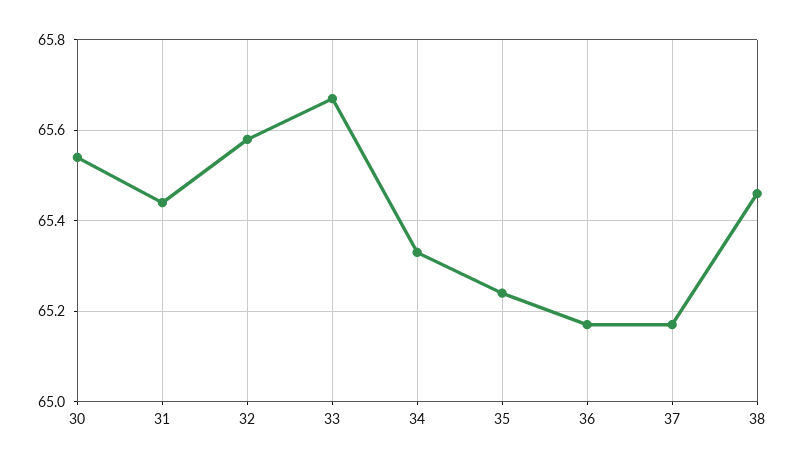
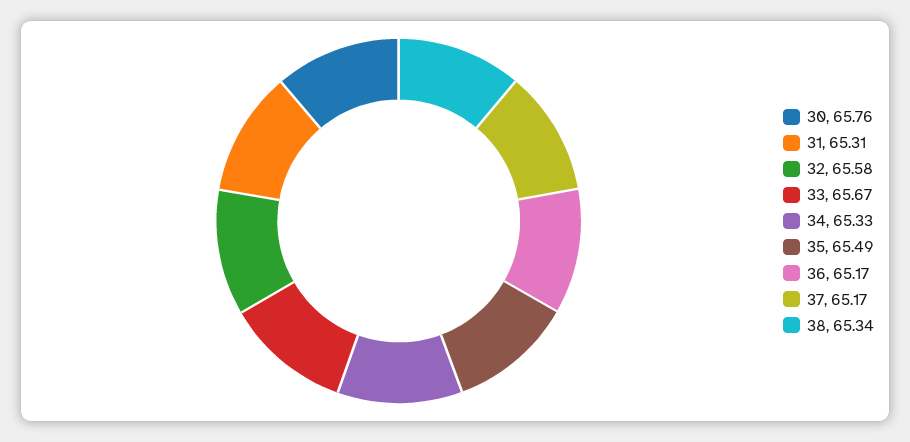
  {
-   "30": 65.55,
+   "30": 65.76,
-   "31": 65.45,
+   "31": 65.31,
    "32": 65.58,
    "33": 65.67,
    "34": 65.33,
-   "35": 65.25,
+   "35": 65.49,
    "36": 65.17,
    "37": 65.17,
-   "38": 65.45
+   "38": 65.34
  }

